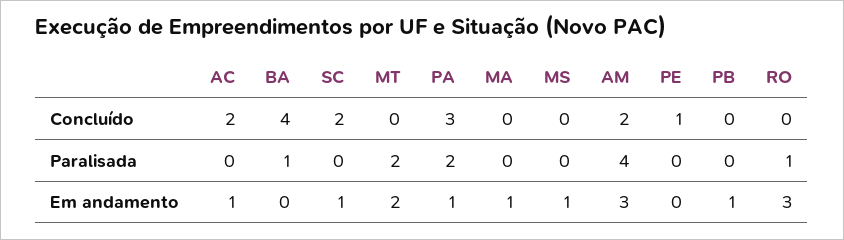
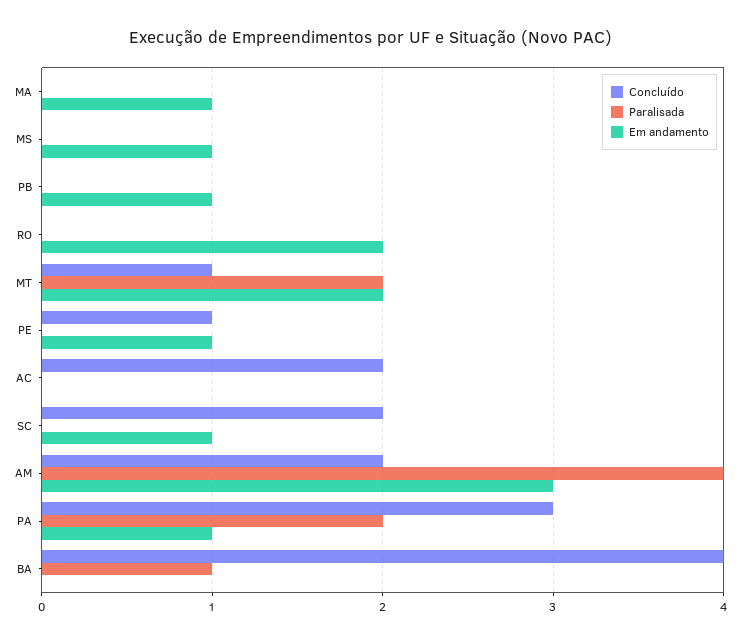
  {
    "Concluído": {
      "AC": 2,
      "BA": 4,
      "SC": 2,
-     "MT": 0,
+     "MT": 1,
      "PA": 3,
      "MA": 0,
      "MS": 0,
      "AM": 2,
      "PE": 1,
      "PB": 0,
      "RO": 0
    },
    "Paralisada": {
      "AC": 0,
      "BA": 1,
      "SC": 0,
      "MT": 2,
      "PA": 2,
      "MA": 0,
      "MS": 0,
      "AM": 4,
      "PE": 0,
      "PB": 0,
-     "RO": 1
+     "RO": 0
    },
    "Em andamento": {
-     "AC": 1,
+     "AC": 0,
      "BA": 0,
      "SC": 1,
      "MT": 2,
      "PA": 1,
      "MA": 1,
      "MS": 1,
      "AM": 3,
-     "PE": 0,
+     "PE": 1,
      "PB": 1,
-     "RO": 3
+     "RO": 2
    }
  }

